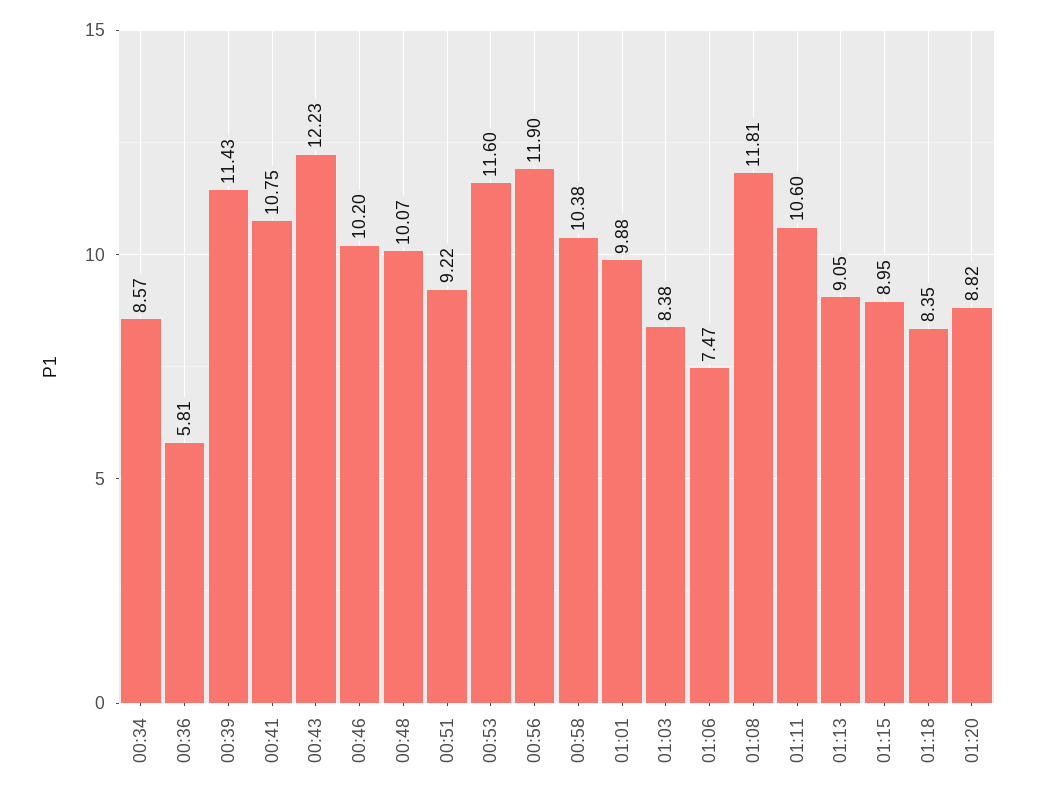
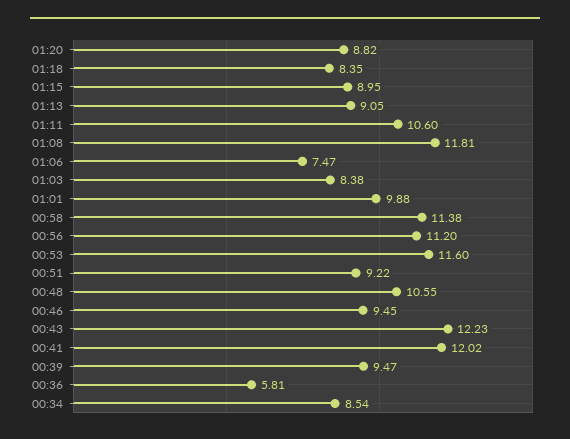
  {
-   "00:34": 8.57,
+   "00:34": 8.54,
    "00:36": 5.81,
-   "00:39": 11.43,
+   "00:39": 9.47,
-   "00:41": 10.75,
+   "00:41": 12.02,
    "00:43": 12.23,
-   "00:46": 10.2,
+   "00:46": 9.45,
-   "00:48": 10.07,
+   "00:48": 10.55,
    "00:51": 9.22,
    "00:53": 11.6,
-   "00:56": 11.9,
+   "00:56": 11.2,
-   "00:58": 10.38,
+   "00:58": 11.38,
    "01:01": 9.88,
    "01:03": 8.38,
    "01:06": 7.47,
    "01:08": 11.81,
    "01:11": 10.6,
    "01:13": 9.05,
    "01:15": 8.95,
    "01:18": 8.35,
    "01:20": 8.82
  }

